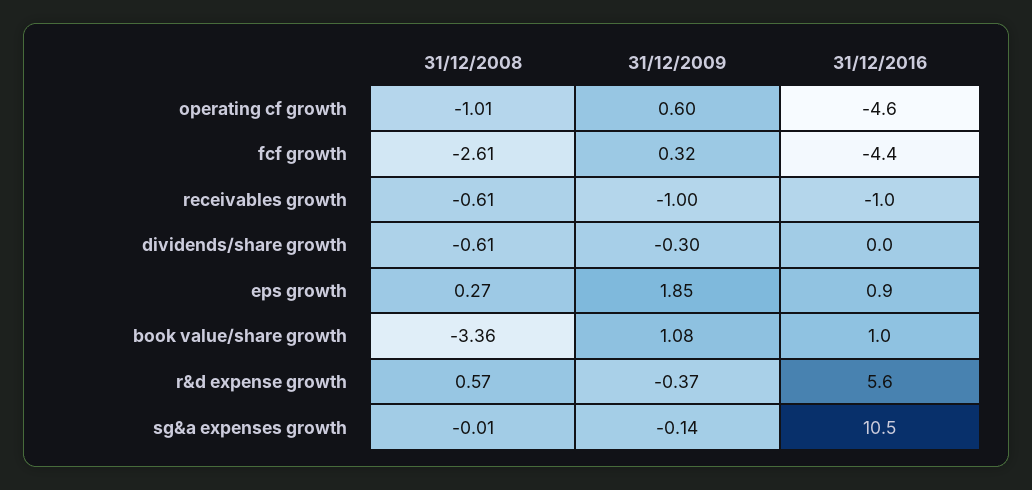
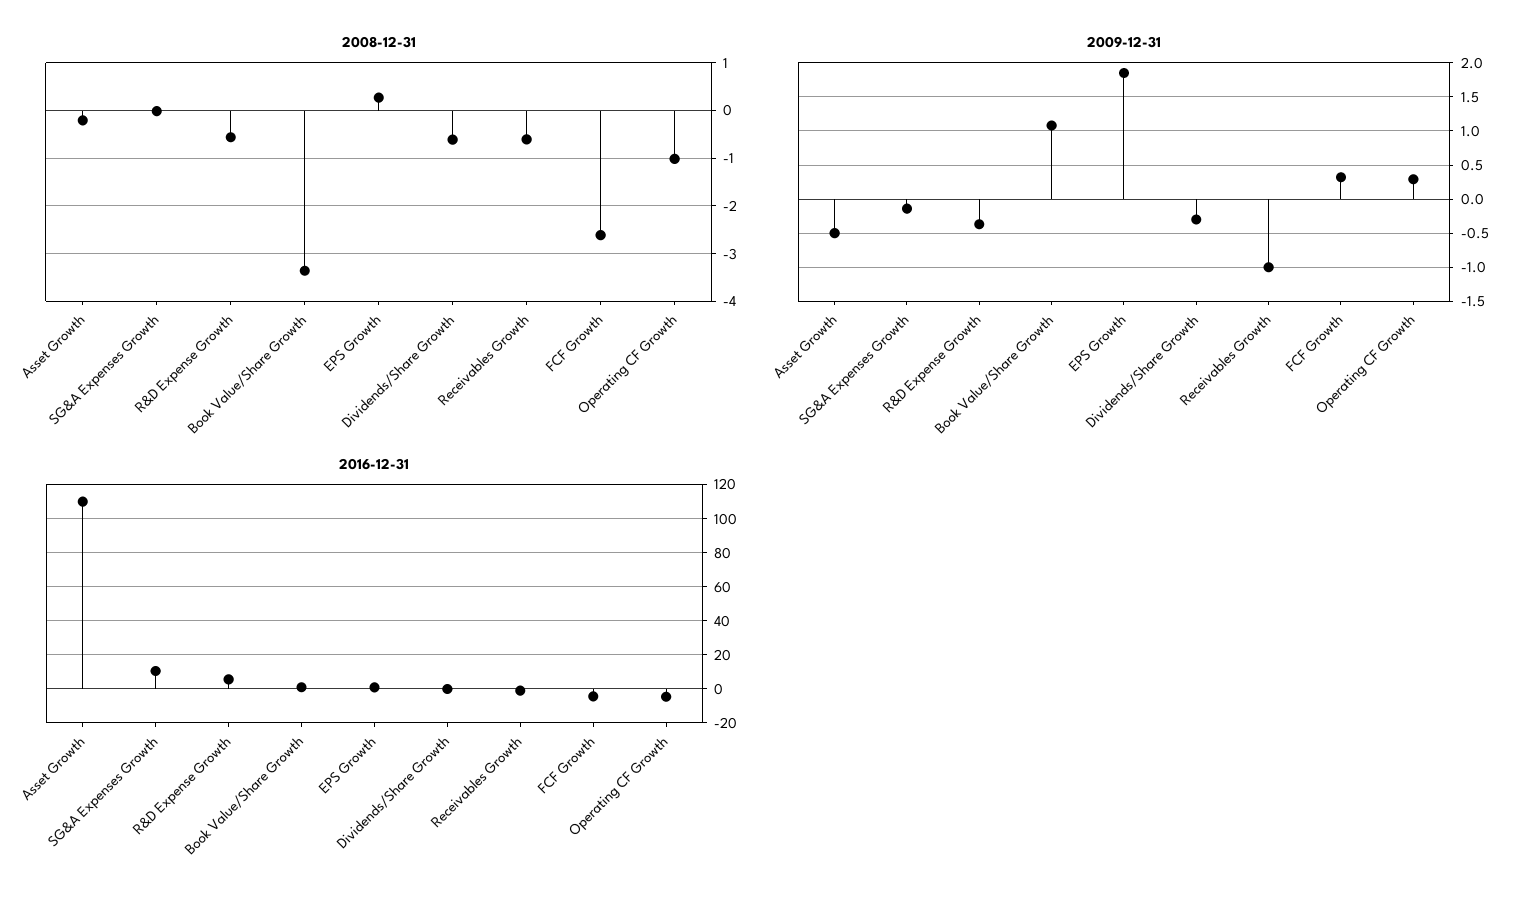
  {
    "31/12/2008": {
      "operating cf growth": -1.01,
      "fcf growth": -2.61,
      "receivables growth": -0.61,
      "dividends/share growth": -0.61,
      "eps growth": 0.27,
      "book value/share growth": -3.36,
-     "r&d expense growth": 0.57,
+     "r&d expense growth": -0.6,
-     "sg&a expenses growth": -0.01
+     "sg&a expenses growth": -0.01,
+     "Asset Growth": -0.2
    },
    "31/12/2009": {
-     "operating cf growth": 0.6,
+     "operating cf growth": 0.3,
      "fcf growth": 0.32,
      "receivables growth": -1,
      "dividends/share growth": -0.3,
      "eps growth": 1.85,
      "book value/share growth": 1.08,
      "r&d expense growth": -0.37,
-     "sg&a expenses growth": -0.14
+     "sg&a expenses growth": -0.14,
+     "Asset Growth": -0.5
    },
    "31/12/2016": {
      "operating cf growth": -4.6,
      "fcf growth": -4.4,
      "receivables growth": -1,
      "dividends/share growth": 0,
      "eps growth": 0.9,
      "book value/share growth": 1,
      "r&d expense growth": 5.6,
-     "sg&a expenses growth": 10.5
+     "sg&a expenses growth": 10.5,
+     "Asset Growth": 110
    }
  }

